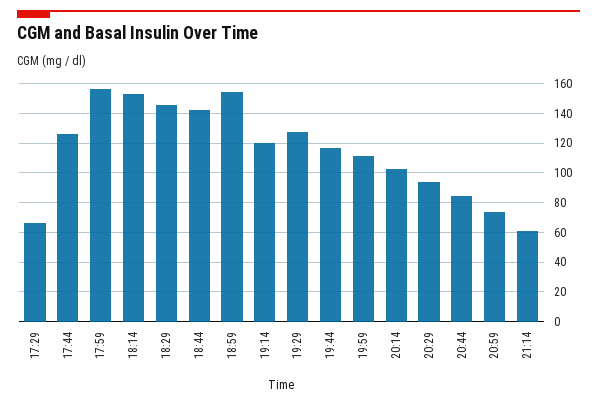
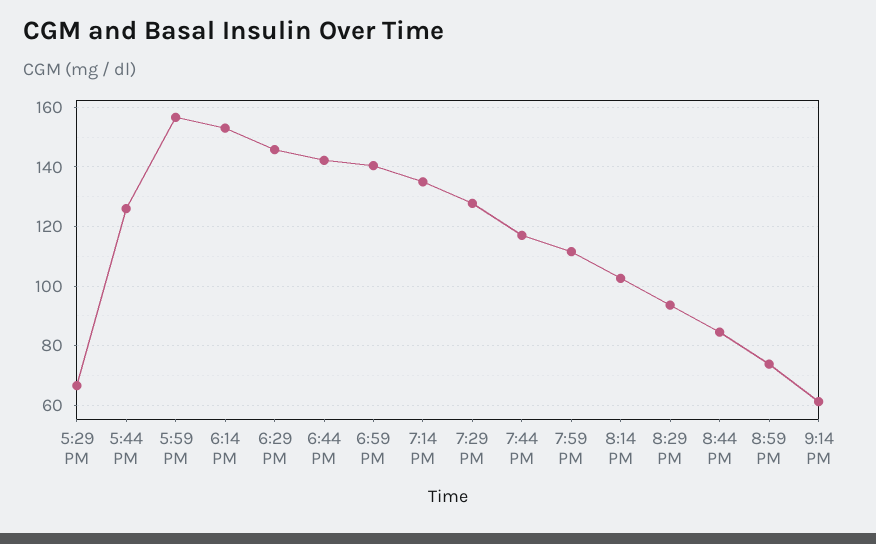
  {
    "17:29": 67.5,
    "17:44": 125,
    "17:59": 157.5,
    "18:14": 152.5,
    "18:29": 145,
    "18:44": 142.5,
-   "18:59": 155,
+   "18:59": 140,
-   "19:14": 120,
+   "19:14": 135,
    "19:29": 127.5,
    "19:44": 117.5,
    "19:59": 112.5,
    "20:14": 102.5,
    "20:29": 92.5,
    "20:44": 85,
    "20:59": 75,
    "21:14": 60
  }

